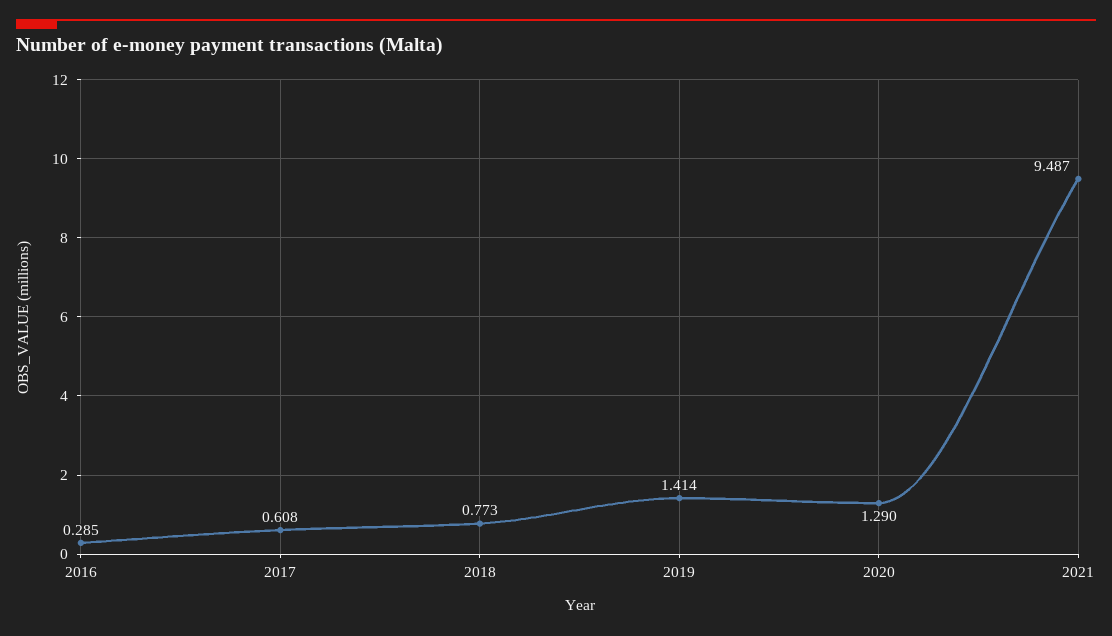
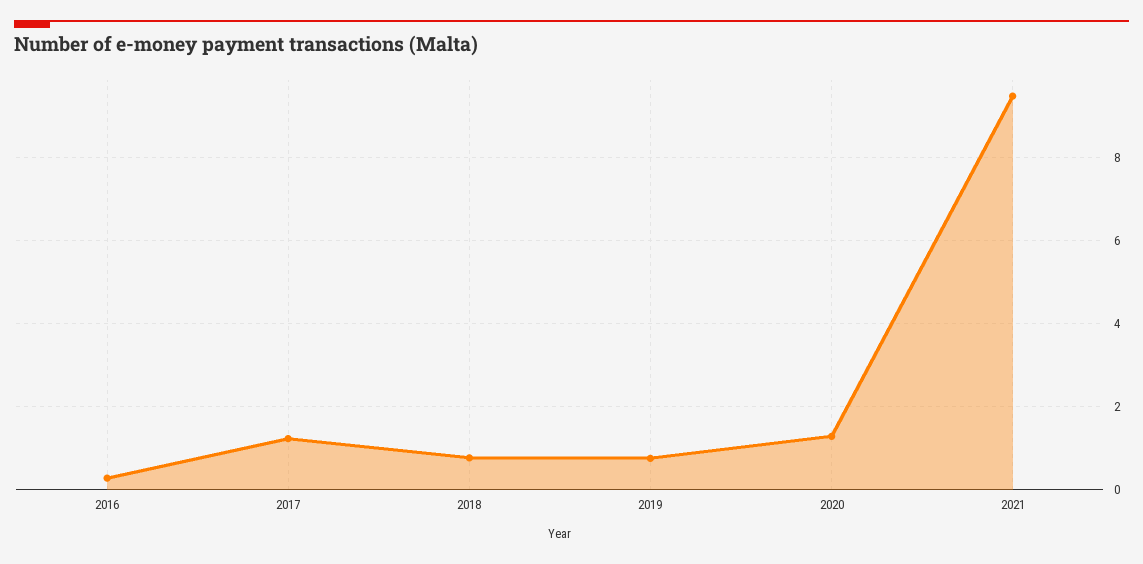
  {
    "2016": 0.285,
-   "2017": 0.608,
+   "2017": 1.2,
    "2018": 0.773,
-   "2019": 1.414,
+   "2019": 0.8,
    "2020": 1.29,
    "2021": 9.487
  }

